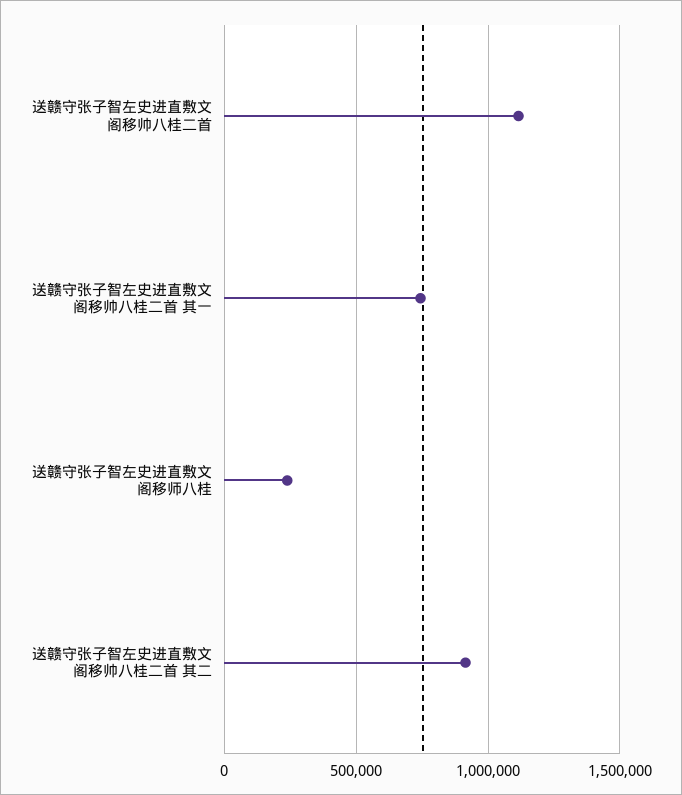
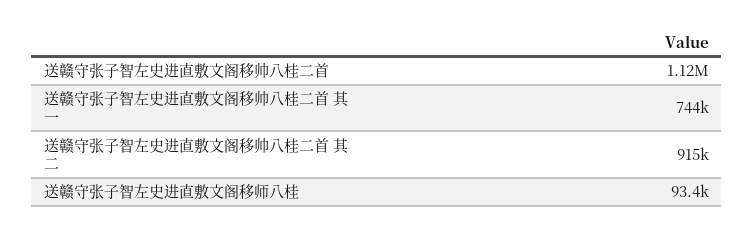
  {
    "送赣守张子智左史进直敷文阁移帅八桂二首": 1120000,
    "送赣守张子智左史进直敷文阁移帅八桂二首 其一": 744000,
-   "送赣守张子智左史进直敷文阁移师八桂": 250000,
+   "送赣守张子智左史进直敷文阁移师八桂": 93400,
    "送赣守张子智左史进直敷文阁移帅八桂二首 其二": 915000
  }

